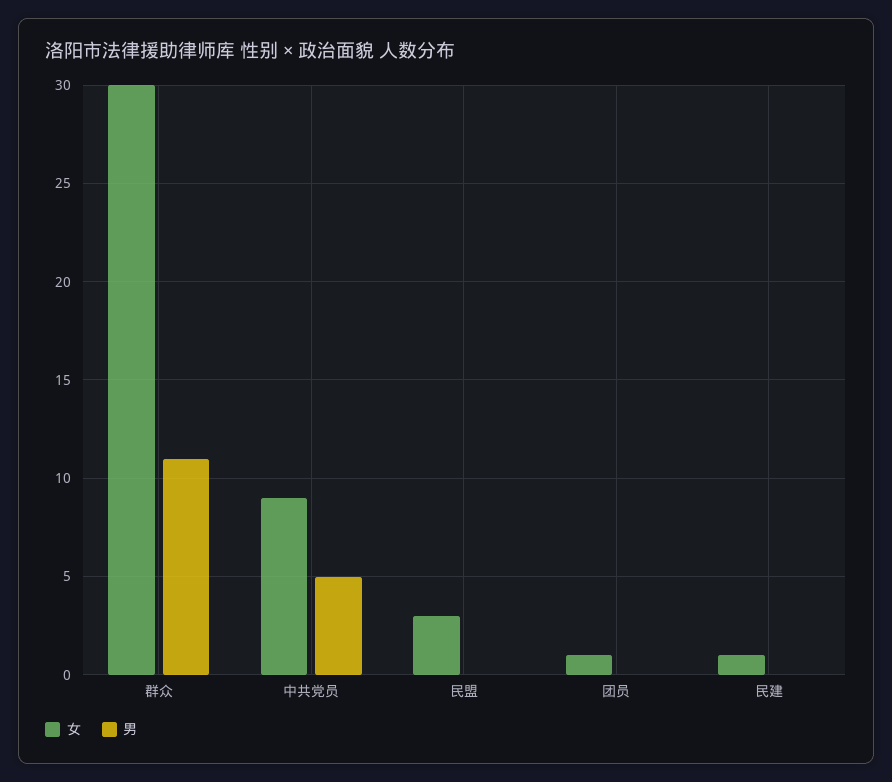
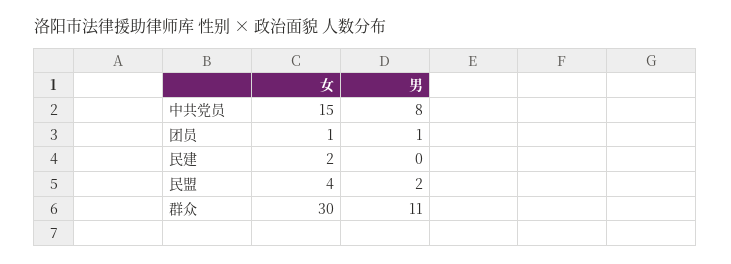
  {
    "女": {
      "群众": 30,
-     "中共党员": 9,
+     "中共党员": 15,
-     "民盟": 3,
+     "民盟": 4,
      "团员": 1,
-     "民建": 1
+     "民建": 2
    },
    "男": {
      "群众": 11,
-     "中共党员": 5,
+     "中共党员": 8,
-     "民盟": 0,
+     "民盟": 2,
-     "团员": 0,
+     "团员": 1,
      "民建": 0
    }
  }

